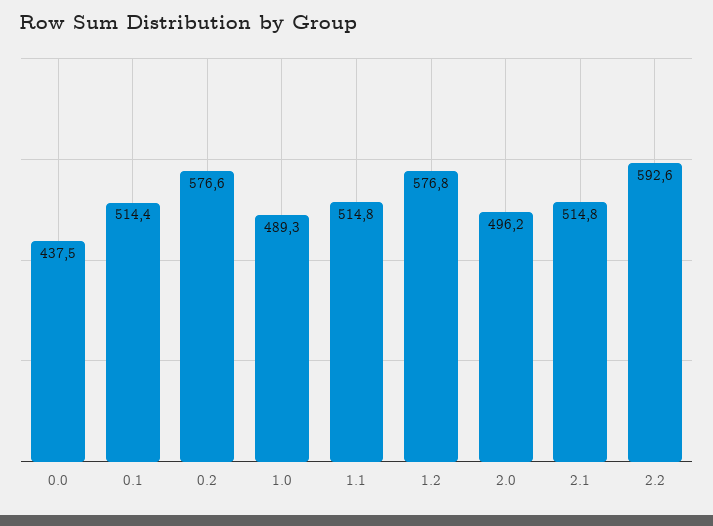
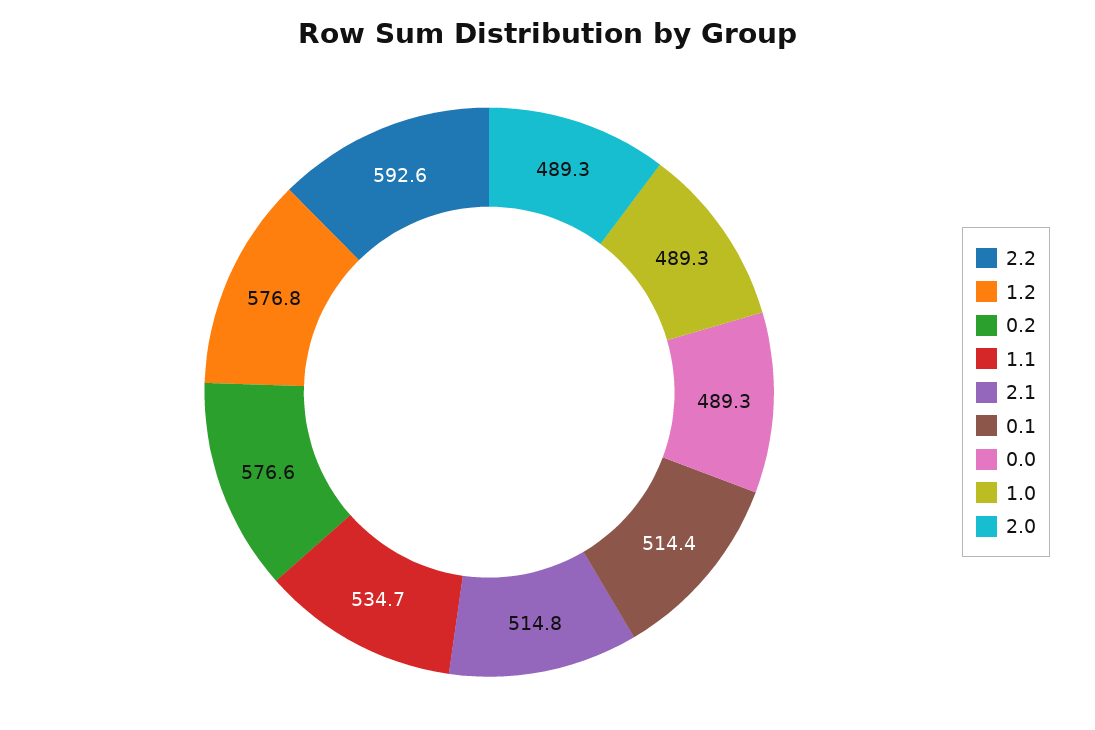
  {
-   "0.0": 437.5,
+   "0.0": 489.3,
    "0.1": 514.4,
    "0.2": 576.6,
    "1.0": 489.3,
-   "1.1": 514.8,
+   "1.1": 534.7,
    "1.2": 576.8,
-   "2.0": 496.2,
+   "2.0": 489.3,
    "2.1": 514.8,
    "2.2": 592.6
  }

